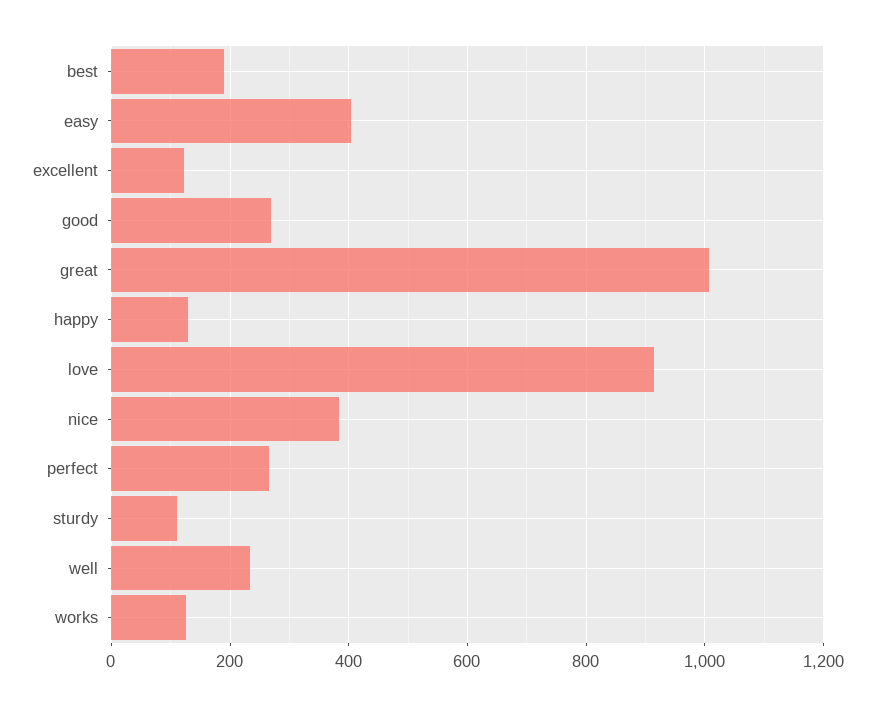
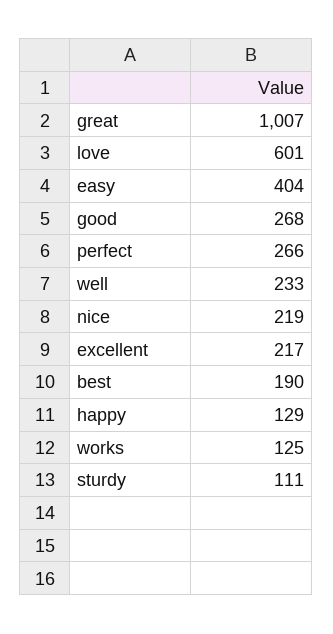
  {
    "best": 190,
    "easy": 404,
-   "excellent": 120,
+   "excellent": 217,
    "good": 268,
    "great": 1007,
    "happy": 129,
-   "love": 920,
+   "love": 601,
-   "nice": 380,
+   "nice": 219,
    "perfect": 266,
    "sturdy": 111,
    "well": 233,
    "works": 125
  }

